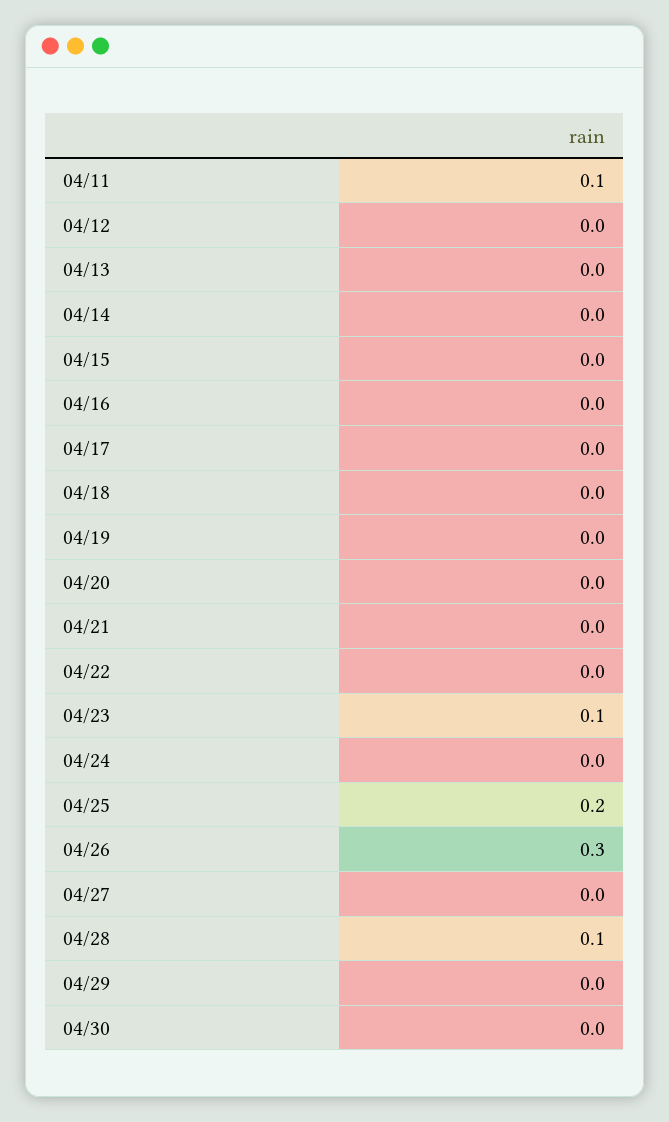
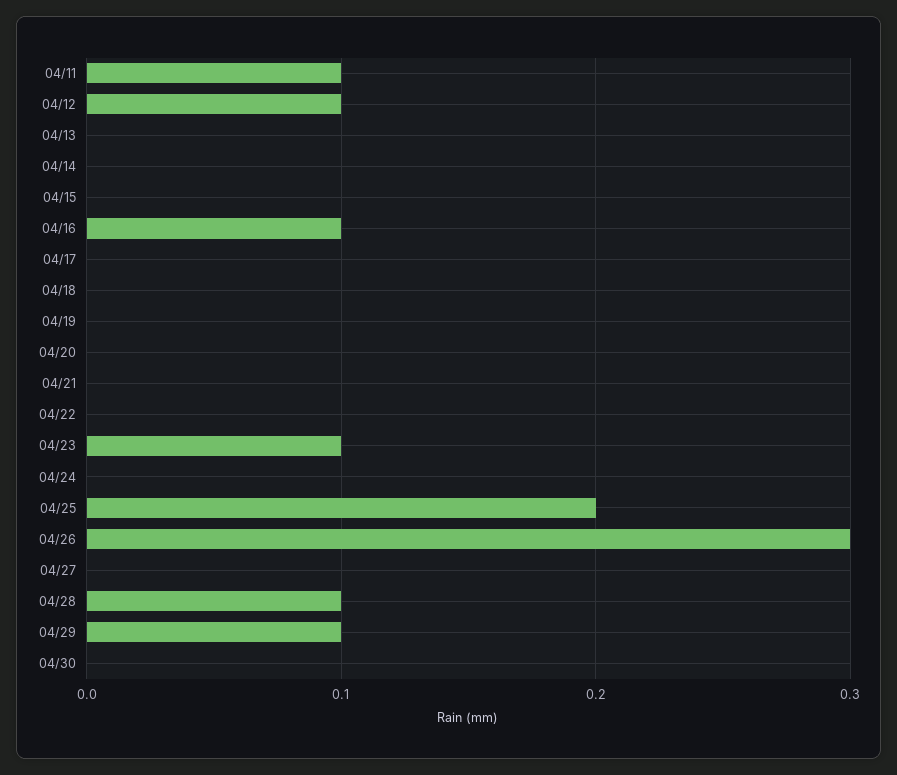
  {
    "04/11": 0.1,
-   "04/12": 0,
+   "04/12": 0.1,
    "04/13": 0,
    "04/14": 0,
    "04/15": 0,
-   "04/16": 0,
+   "04/16": 0.1,
    "04/17": 0,
    "04/18": 0,
    "04/19": 0,
    "04/20": 0,
    "04/21": 0,
    "04/22": 0,
    "04/23": 0.1,
    "04/24": 0,
    "04/25": 0.2,
    "04/26": 0.3,
    "04/27": 0,
    "04/28": 0.1,
-   "04/29": 0,
+   "04/29": 0.1,
    "04/30": 0
  }

